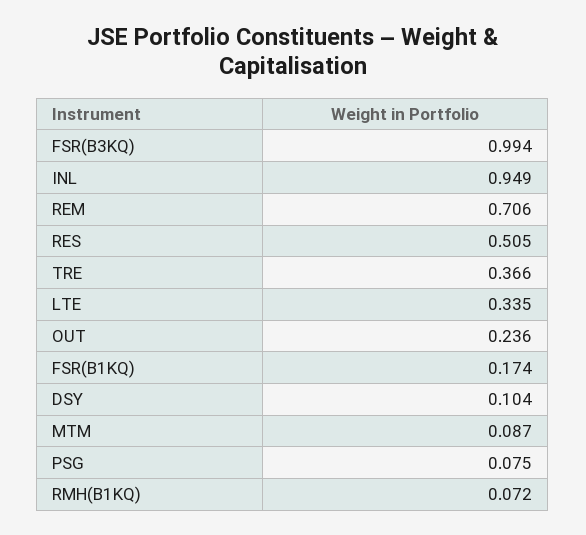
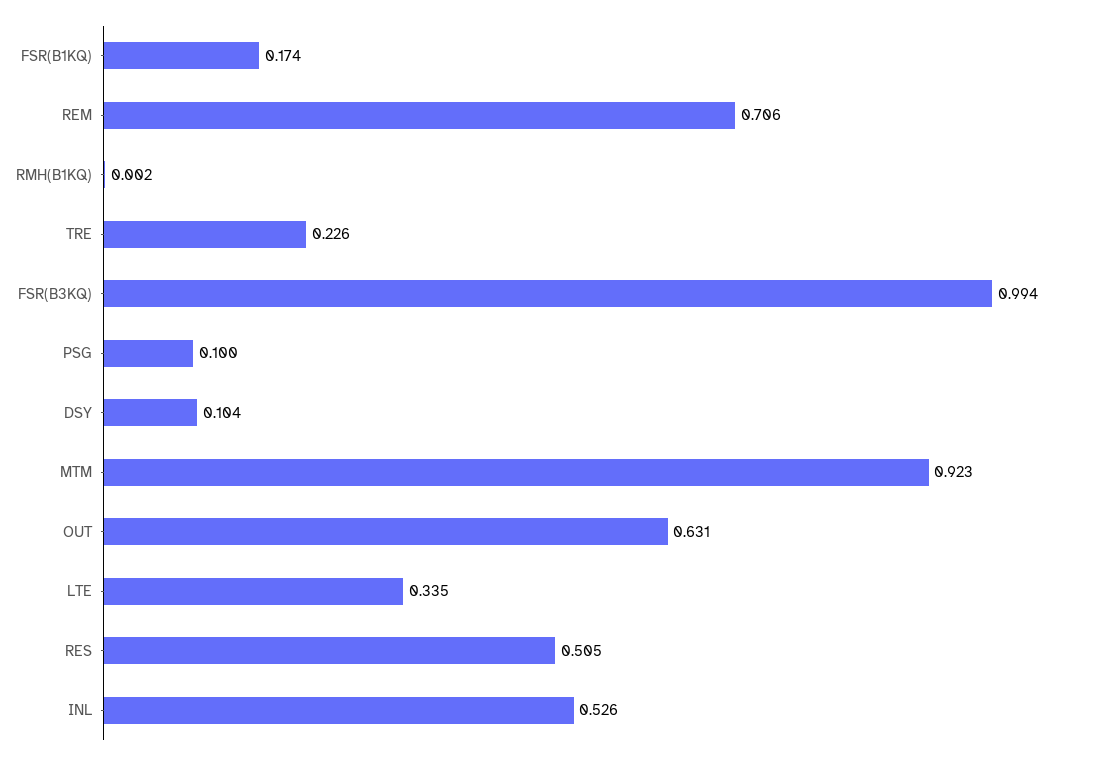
  {
    "FSR(B3KQ)": 0.994,
-   "INL": 0.949,
+   "INL": 0.526,
    "REM": 0.706,
    "RES": 0.505,
-   "TRE": 0.366,
+   "TRE": 0.226,
    "LTE": 0.335,
-   "OUT": 0.236,
+   "OUT": 0.631,
    "FSR(B1KQ)": 0.174,
    "DSY": 0.104,
-   "MTM": 0.087,
+   "MTM": 0.923,
-   "PSG": 0.075,
+   "PSG": 0.1,
-   "RMH(B1KQ)": 0.072
+   "RMH(B1KQ)": 0.002
  }

